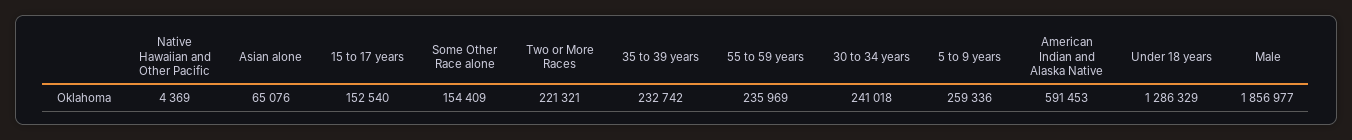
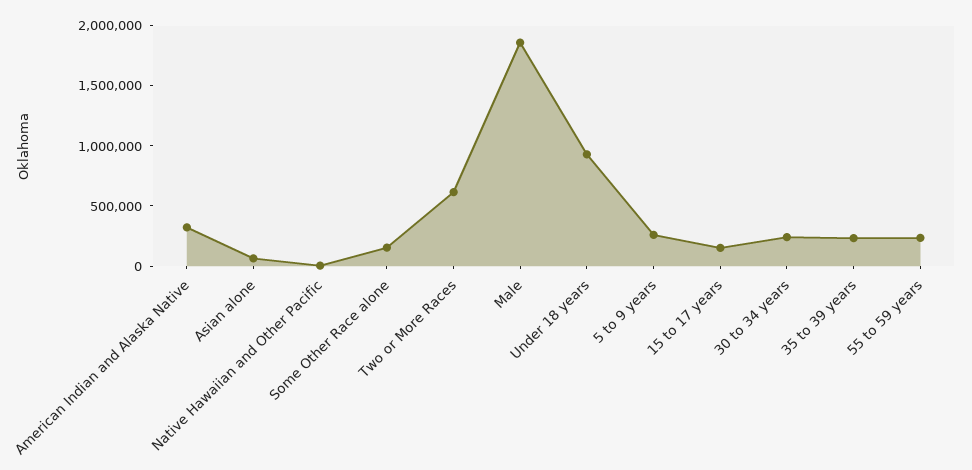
  {
    "Native Hawaiian and Other Pacific": 4369,
    "Asian alone": 65076,
    "15 to 17 years": 152540,
    "Some Other Race alone": 154409,
-   "Two or More Races": 221321,
+   "Two or More Races": 600000,
    "35 to 39 years": 232742,
    "55 to 59 years": 235969,
    "30 to 34 years": 241018,
    "5 to 9 years": 259336,
-   "American Indian and Alaska Native": 591453,
+   "American Indian and Alaska Native": 300000,
-   "Under 18 years": 1286329,
+   "Under 18 years": 900000,
    "Male": 1856977
  }

